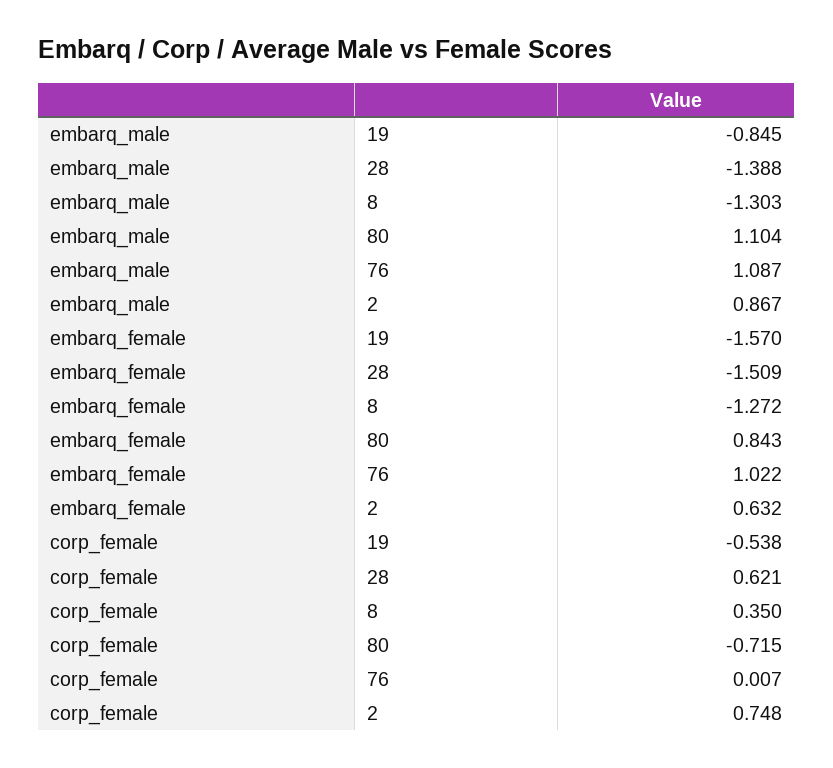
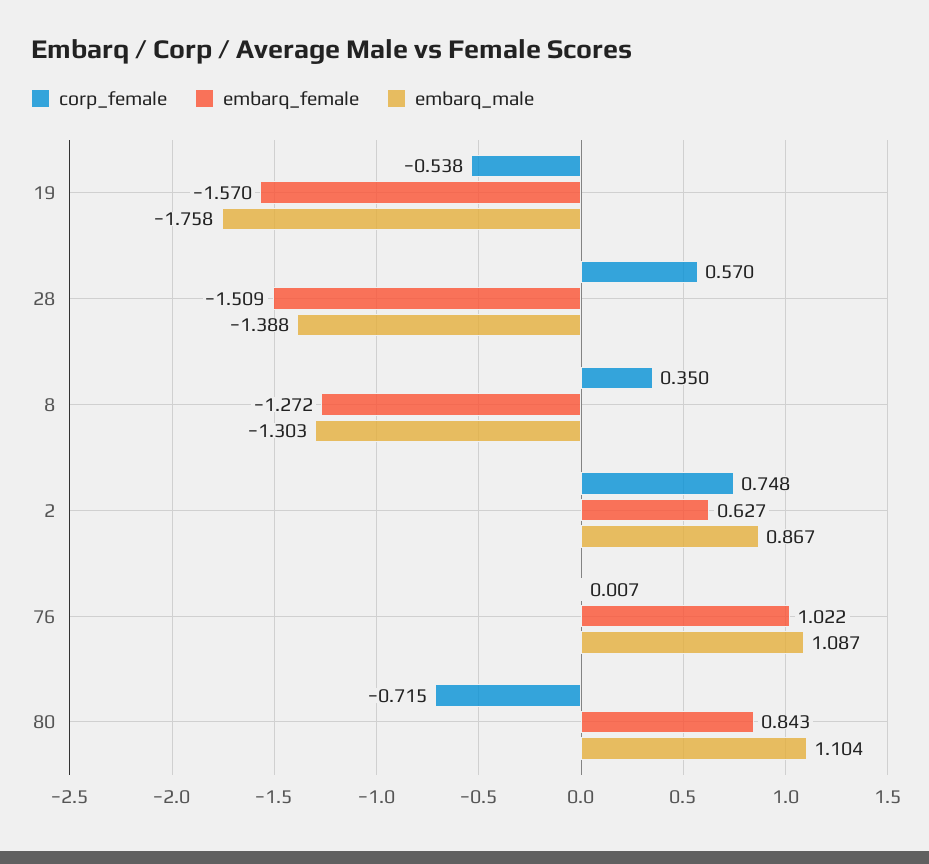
  {
    "embarq_male": {
-     "19": -0.845,
+     "19": -1.758,
      "28": -1.388,
      "8": -1.303,
      "80": 1.104,
      "76": 1.087,
      "2": 0.867
    },
    "embarq_female": {
      "19": -1.57,
      "28": -1.509,
      "8": -1.272,
      "80": 0.843,
      "76": 1.022,
-     "2": 0.632
+     "2": 0.627
    },
    "corp_female": {
      "19": -0.538,
-     "28": 0.621,
+     "28": 0.57,
      "8": 0.35,
      "80": -0.715,
      "76": 0.007,
      "2": 0.748
    }
  }

